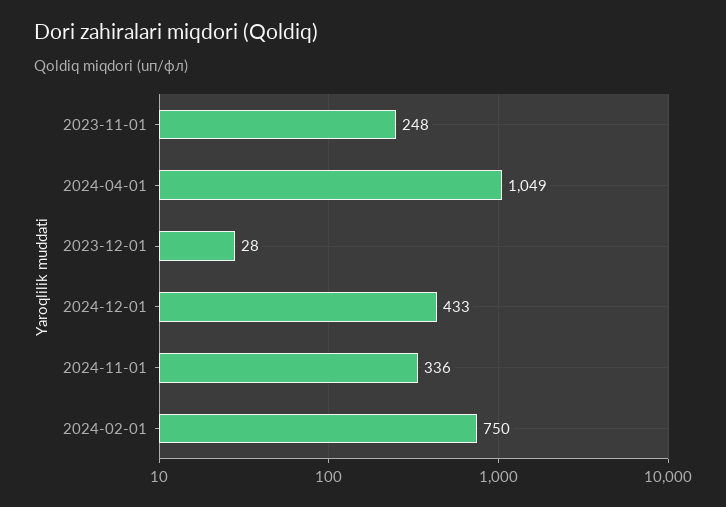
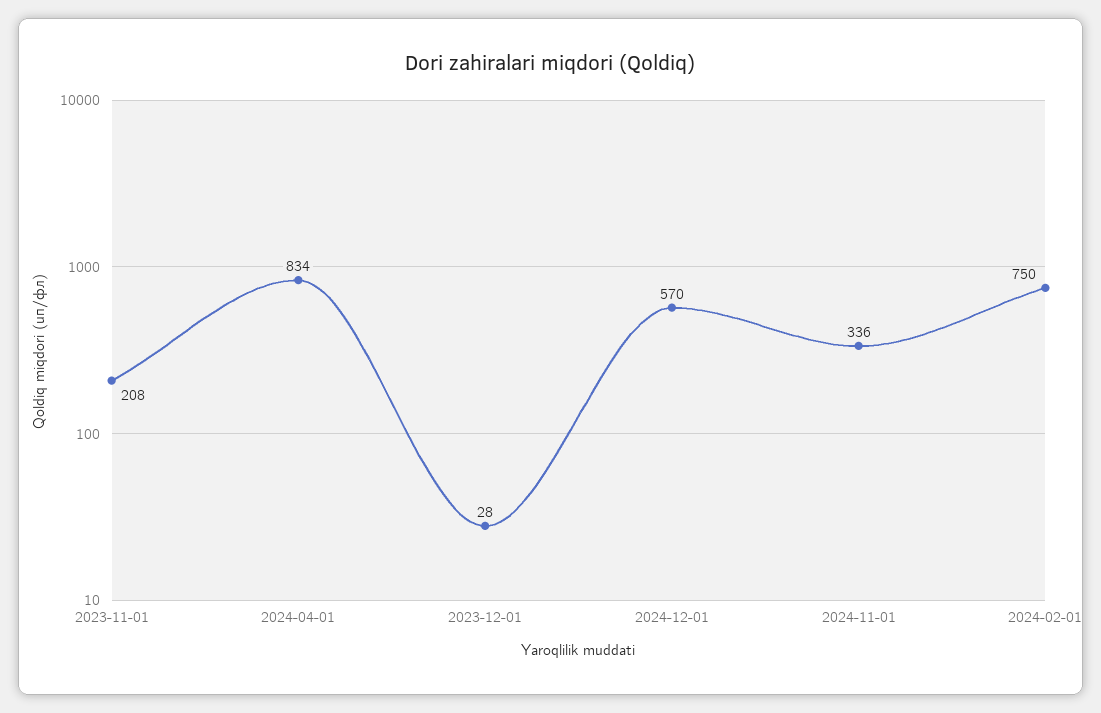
  {
-   "2023-11-01": 248,
+   "2023-11-01": 208,
-   "2024-04-01": 1049,
+   "2024-04-01": 834,
    "2023-12-01": 28,
-   "2024-12-01": 433,
+   "2024-12-01": 570,
    "2024-11-01": 336,
    "2024-02-01": 750
  }

